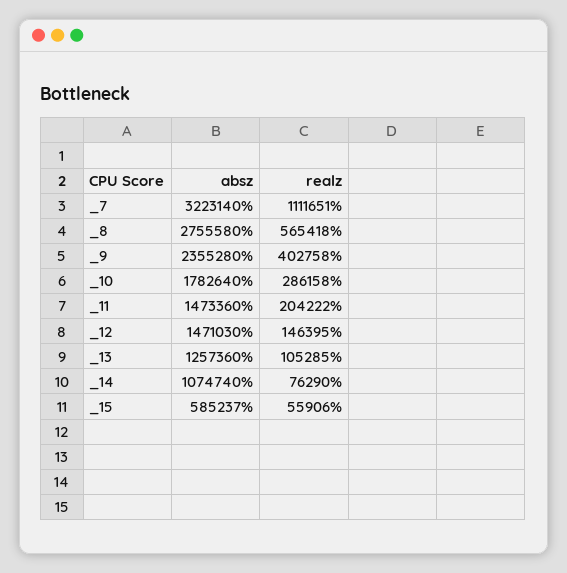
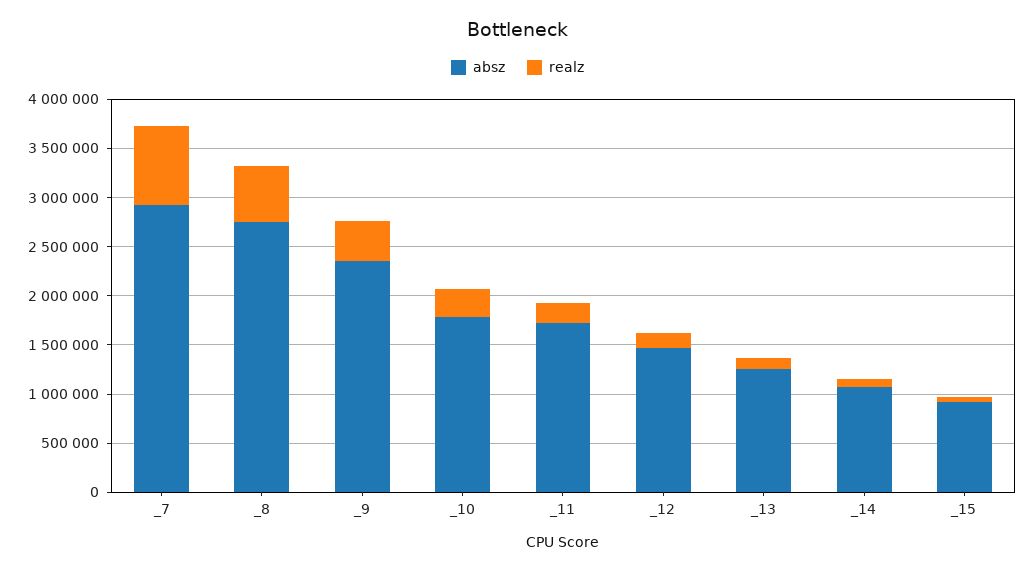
  {
    "absz": {
-     "_7": 3223140,
+     "_7": 2900000,
      "_8": 2755580,
      "_9": 2355280,
      "_10": 1782640,
-     "_11": 1473360,
+     "_11": 1700000,
      "_12": 1471030,
      "_13": 1257360,
      "_14": 1074740,
-     "_15": 585237
+     "_15": 900000
    },
    "realz": {
-     "_7": 1111651,
+     "_7": 800000,
      "_8": 565418,
      "_9": 402758,
      "_10": 286158,
      "_11": 204222,
      "_12": 146395,
      "_13": 105285,
      "_14": 76290,
      "_15": 55906
    }
  }

